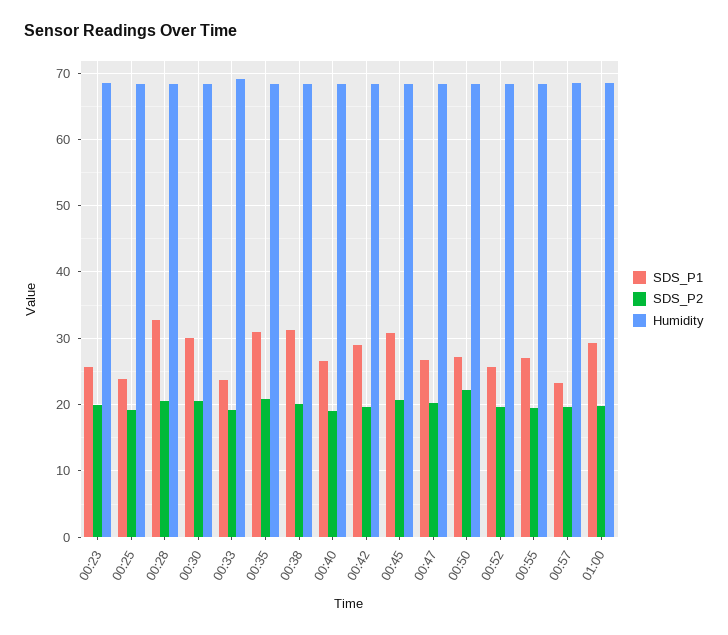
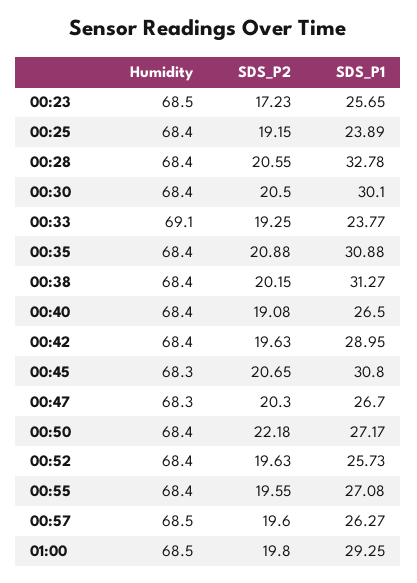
  {
    "SDS_P1": {
      "00:23": 25.65,
      "00:25": 23.89,
      "00:28": 32.78,
      "00:30": 30.1,
      "00:33": 23.77,
      "00:35": 30.88,
      "00:38": 31.27,
      "00:40": 26.5,
      "00:42": 28.95,
      "00:45": 30.8,
      "00:47": 26.7,
      "00:50": 27.17,
      "00:52": 25.73,
      "00:55": 27.08,
-     "00:57": 23,
+     "00:57": 26.27,
      "01:00": 29.25
    },
    "SDS_P2": {
-     "00:23": 20,
+     "00:23": 17.23,
      "00:25": 19.15,
      "00:28": 20.55,
      "00:30": 20.5,
      "00:33": 19.25,
      "00:35": 20.88,
      "00:38": 20.15,
      "00:40": 19.08,
      "00:42": 19.63,
      "00:45": 20.65,
      "00:47": 20.3,
      "00:50": 22.18,
      "00:52": 19.63,
      "00:55": 19.55,
      "00:57": 19.6,
      "01:00": 19.8
    },
    "Humidity": {
      "00:23": 68.5,
      "00:25": 68.4,
      "00:28": 68.4,
      "00:30": 68.4,
      "00:33": 69.1,
      "00:35": 68.4,
      "00:38": 68.4,
      "00:40": 68.4,
      "00:42": 68.4,
      "00:45": 68.3,
      "00:47": 68.3,
      "00:50": 68.4,
      "00:52": 68.4,
      "00:55": 68.4,
      "00:57": 68.5,
      "01:00": 68.5
    }
  }

